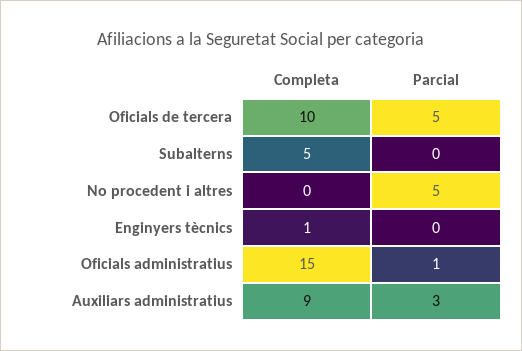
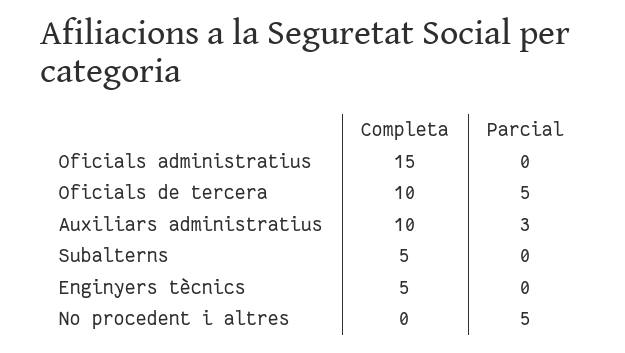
  {
    "Completa": {
      "Oficials de tercera": 10,
      "Subalterns": 5,
      "No procedent i altres": 0,
-     "Enginyers tècnics": 1,
+     "Enginyers tècnics": 5,
      "Oficials administratius": 15,
-     "Auxiliars administratius": 9
+     "Auxiliars administratius": 10
    },
    "Parcial": {
      "Oficials de tercera": 5,
      "Subalterns": 0,
      "No procedent i altres": 5,
      "Enginyers tècnics": 0,
-     "Oficials administratius": 1,
+     "Oficials administratius": 0,
      "Auxiliars administratius": 3
    }
  }

